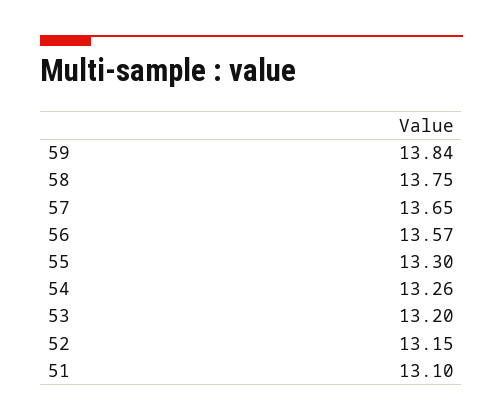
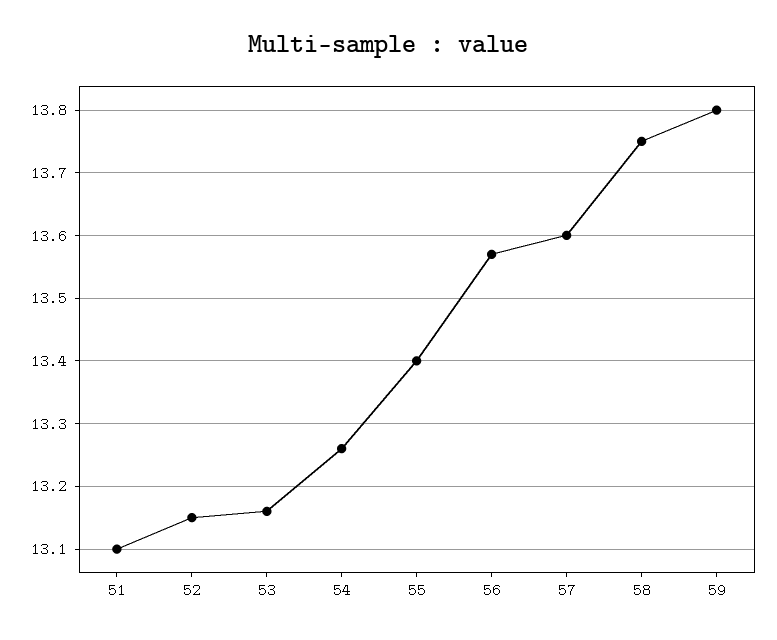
  {
-   "59": 13.84,
+   "59": 13.8,
    "58": 13.75,
-   "57": 13.65,
+   "57": 13.6,
    "56": 13.57,
-   "55": 13.3,
+   "55": 13.4,
    "54": 13.26,
-   "53": 13.2,
+   "53": 13.16,
    "52": 13.15,
    "51": 13.1
  }

